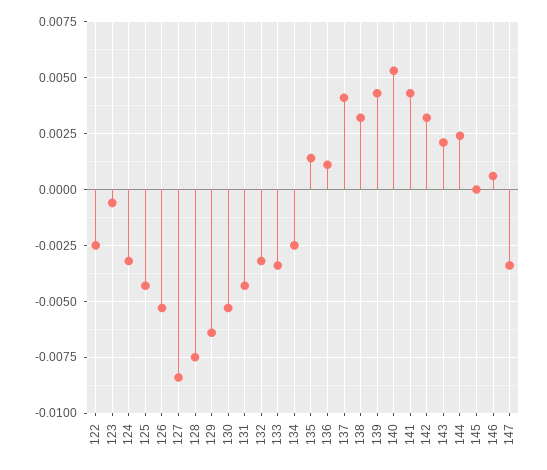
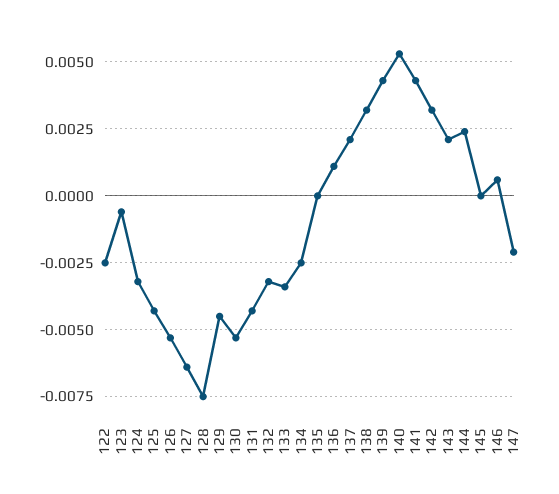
  {
    "122": -0.0025,
    "123": -0.0005,
    "124": -0.003,
    "125": -0.0045,
    "126": -0.0055,
-   "127": -0.0085,
+   "127": -0.0065,
    "128": -0.0075,
-   "129": -0.0065,
+   "129": -0.0045,
    "130": -0.0055,
    "131": -0.0045,
    "132": -0.003,
    "133": -0.0035,
    "134": -0.0025,
-   "135": 0.0015,
+   "135": 0,
    "136": 0.001,
-   "137": 0.004,
+   "137": 0.002,
    "138": 0.003,
    "139": 0.0045,
    "140": 0.0055,
    "141": 0.0045,
    "142": 0.003,
    "143": 0.002,
    "144": 0.0025,
    "145": 0,
    "146": 0.0005,
-   "147": -0.0035
+   "147": -0.002
  }

